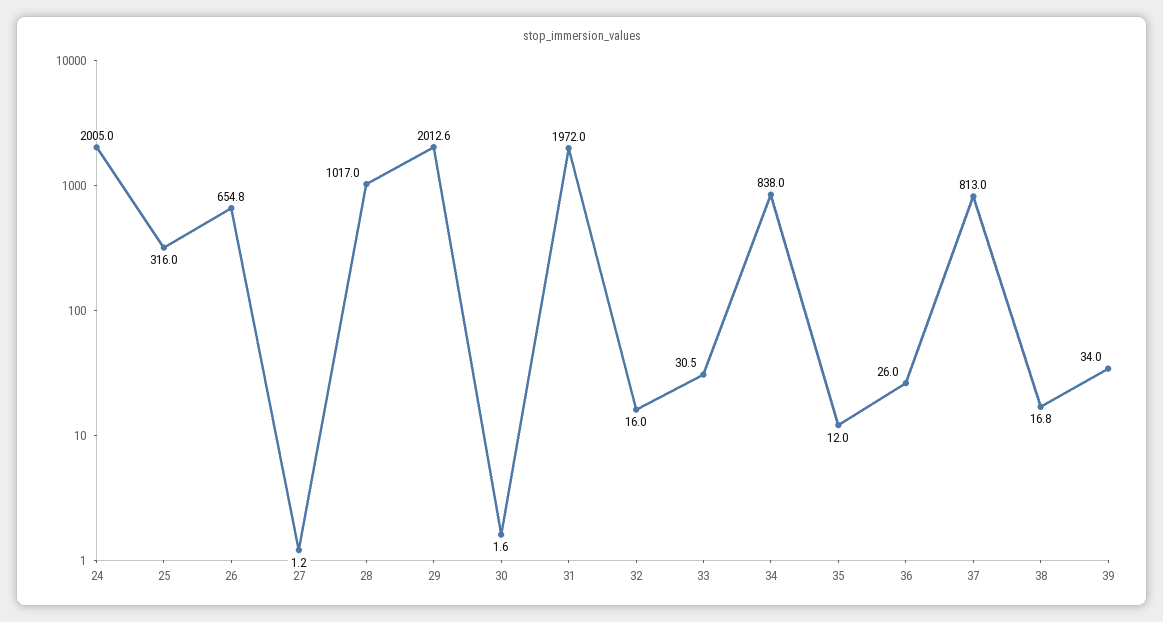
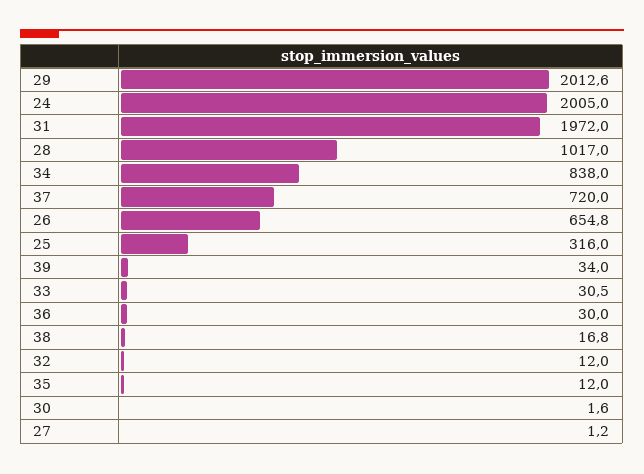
  {
    "24": 2005,
    "25": 316,
    "26": 654.8,
    "27": 1.2,
    "28": 1017,
    "29": 2012.6,
    "30": 1.6,
    "31": 1972,
-   "32": 16,
+   "32": 12,
    "33": 30.5,
    "34": 838,
    "35": 12,
-   "36": 26,
+   "36": 30,
-   "37": 813,
+   "37": 720,
    "38": 16.8,
    "39": 34
  }

